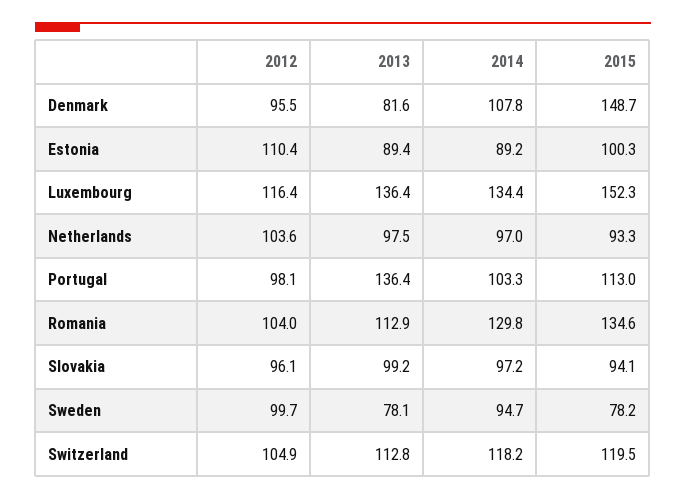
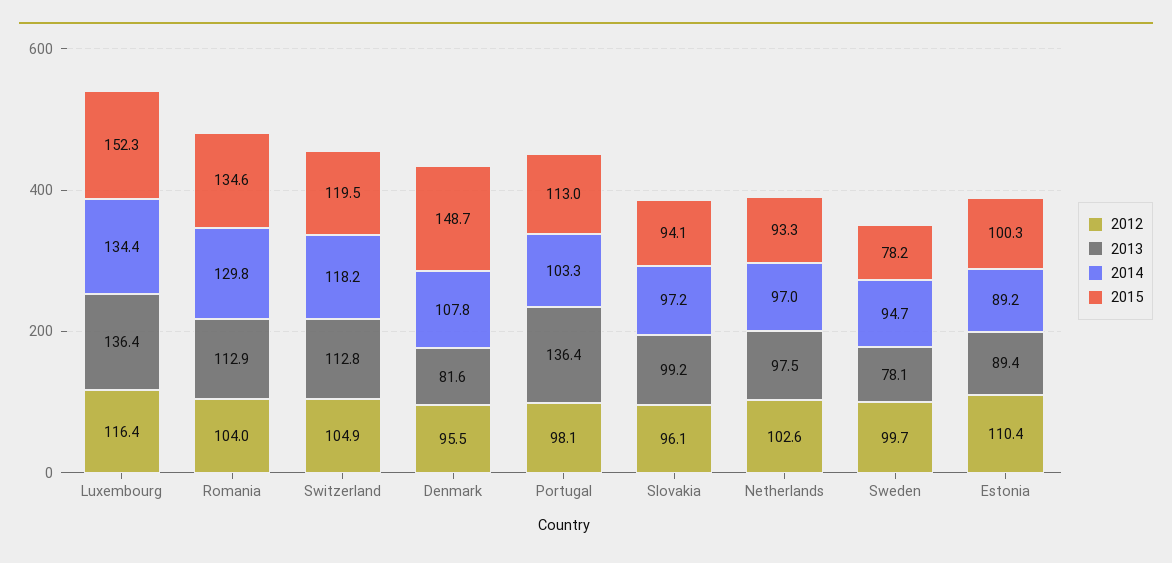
  {
    "2012": {
      "Denmark": 95.5,
      "Estonia": 110.4,
      "Luxembourg": 116.4,
-     "Netherlands": 103.6,
+     "Netherlands": 102.6,
      "Portugal": 98.1,
      "Romania": 104,
      "Slovakia": 96.1,
      "Sweden": 99.7,
      "Switzerland": 104.9
    },
    "2013": {
      "Denmark": 81.6,
      "Estonia": 89.4,
      "Luxembourg": 136.4,
      "Netherlands": 97.5,
      "Portugal": 136.4,
      "Romania": 112.9,
      "Slovakia": 99.2,
      "Sweden": 78.1,
      "Switzerland": 112.8
    },
    "2014": {
      "Denmark": 107.8,
      "Estonia": 89.2,
      "Luxembourg": 134.4,
      "Netherlands": 97,
      "Portugal": 103.3,
      "Romania": 129.8,
      "Slovakia": 97.2,
      "Sweden": 94.7,
      "Switzerland": 118.2
    },
    "2015": {
      "Denmark": 148.7,
      "Estonia": 100.3,
      "Luxembourg": 152.3,
      "Netherlands": 93.3,
      "Portugal": 113,
      "Romania": 134.6,
      "Slovakia": 94.1,
      "Sweden": 78.2,
      "Switzerland": 119.5
    }
  }

